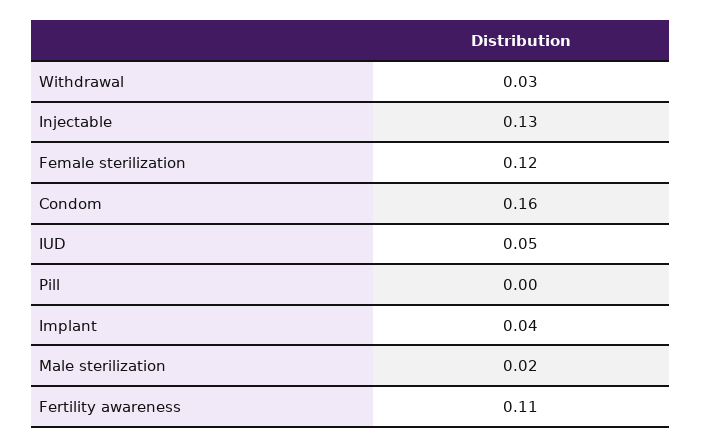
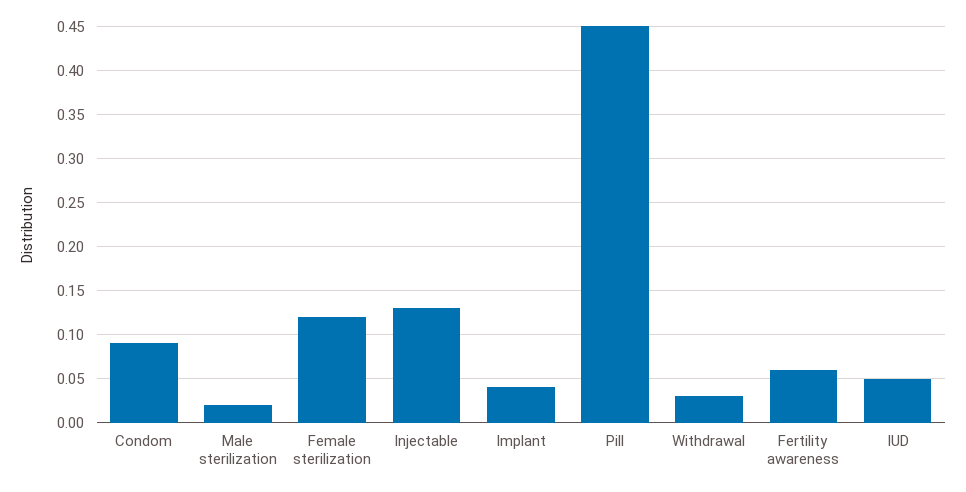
  {
    "Withdrawal": 0.03,
    "Injectable": 0.13,
    "Female sterilization": 0.12,
-   "Condom": 0.16,
+   "Condom": 0.09,
    "IUD": 0.05,
-   "Pill": 0,
+   "Pill": 0.45,
    "Implant": 0.04,
    "Male sterilization": 0.02,
-   "Fertility awareness": 0.11
+   "Fertility awareness": 0.06
  }

